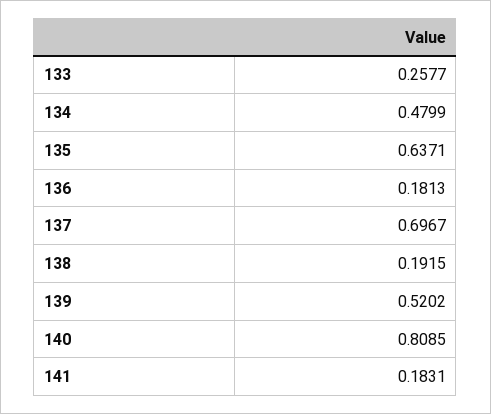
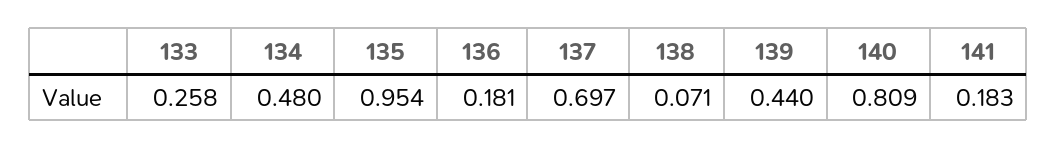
  {
    "133": 0.2577,
    "134": 0.4799,
-   "135": 0.6371,
+   "135": 0.954,
    "136": 0.1813,
    "137": 0.6967,
-   "138": 0.1915,
+   "138": 0.071,
-   "139": 0.5202,
+   "139": 0.44,
    "140": 0.8085,
    "141": 0.1831
  }

